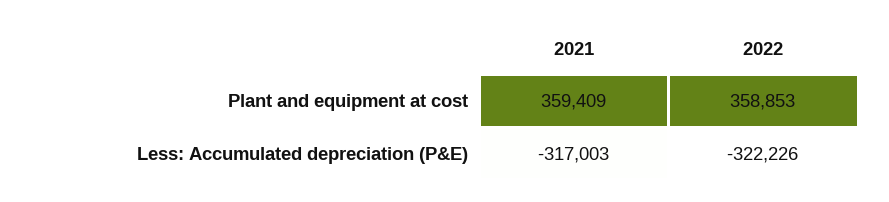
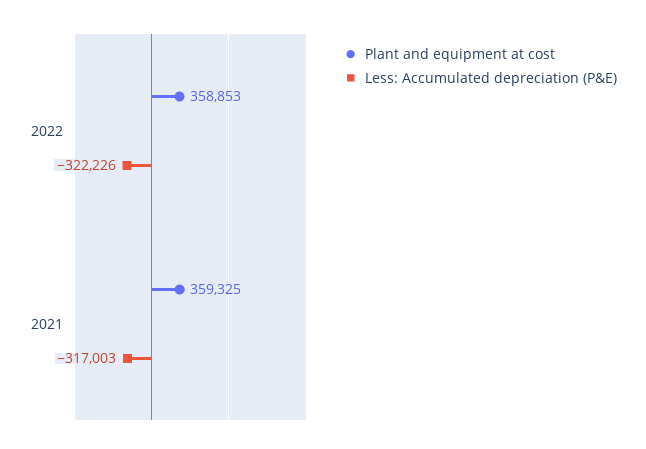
  {
    "Plant and equipment at cost": {
-     "2021": 359409,
+     "2021": 359325,
      "2022": 358853
    },
    "Less: Accumulated depreciation (P&E)": {
      "2021": -317003,
      "2022": -322226
    }
  }

